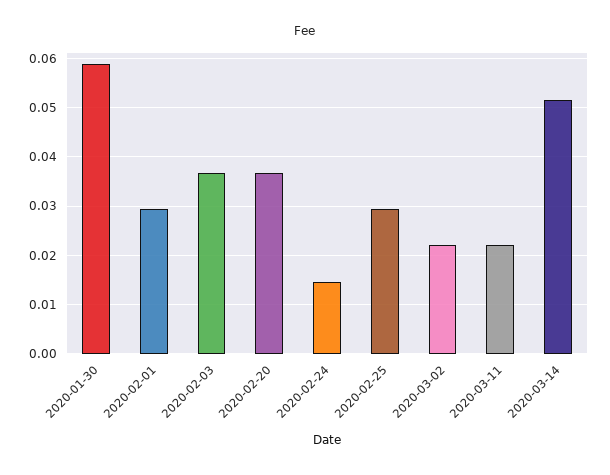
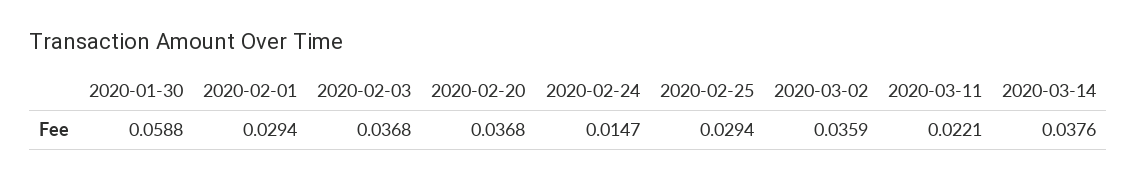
  {
    "2020-01-30": 0.0588,
    "2020-02-01": 0.0294,
    "2020-02-03": 0.0368,
    "2020-02-20": 0.0368,
    "2020-02-24": 0.0147,
    "2020-02-25": 0.0294,
-   "2020-03-02": 0.022,
+   "2020-03-02": 0.0359,
    "2020-03-11": 0.0221,
-   "2020-03-14": 0.052
+   "2020-03-14": 0.0376
  }

